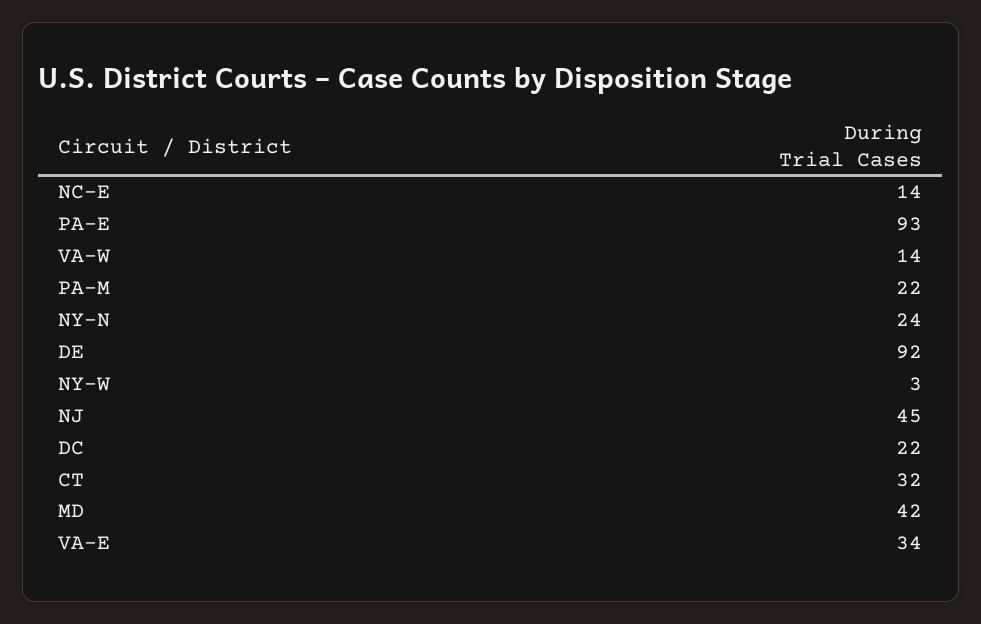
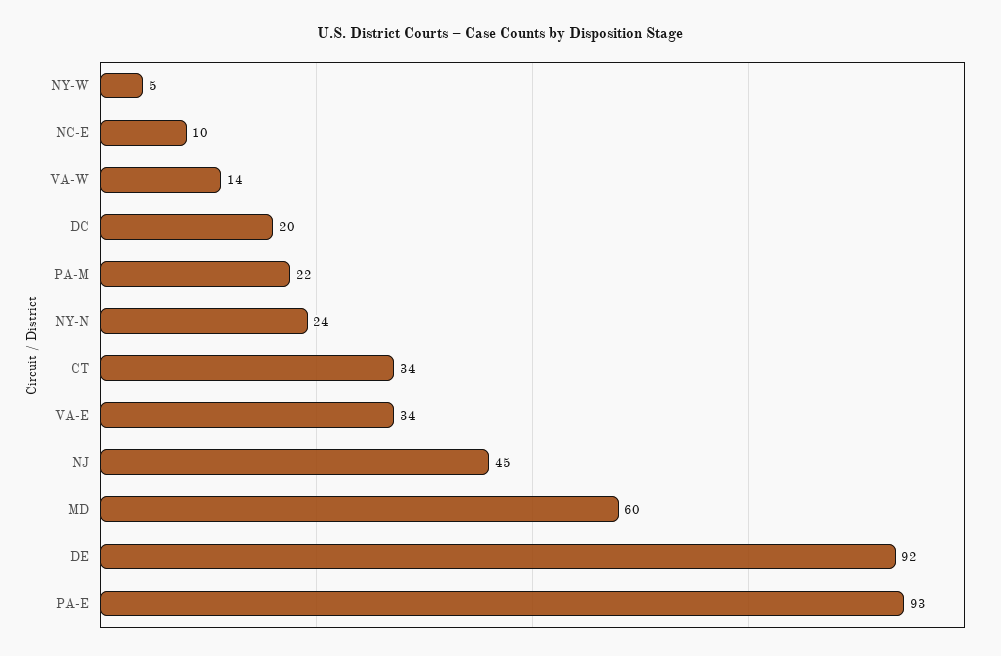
  {
-   "NC-E": 14,
+   "NC-E": 10,
    "PA-E": 93,
    "VA-W": 14,
    "PA-M": 22,
    "NY-N": 24,
    "DE": 92,
-   "NY-W": 3,
+   "NY-W": 5,
    "NJ": 45,
-   "DC": 22,
+   "DC": 20,
-   "CT": 32,
+   "CT": 34,
-   "MD": 42,
+   "MD": 60,
    "VA-E": 34
  }

